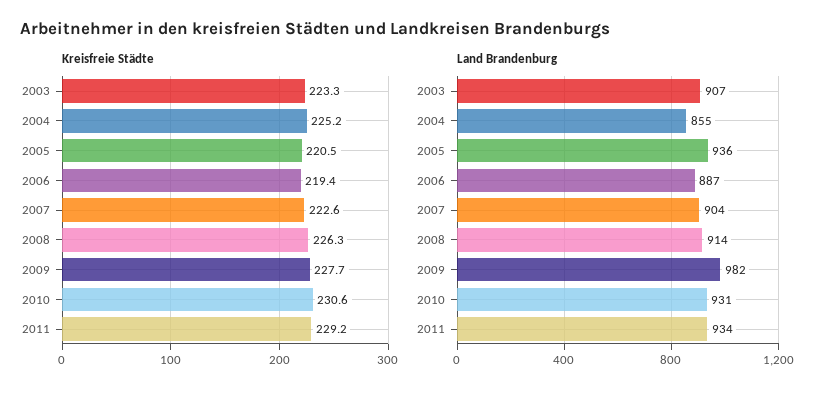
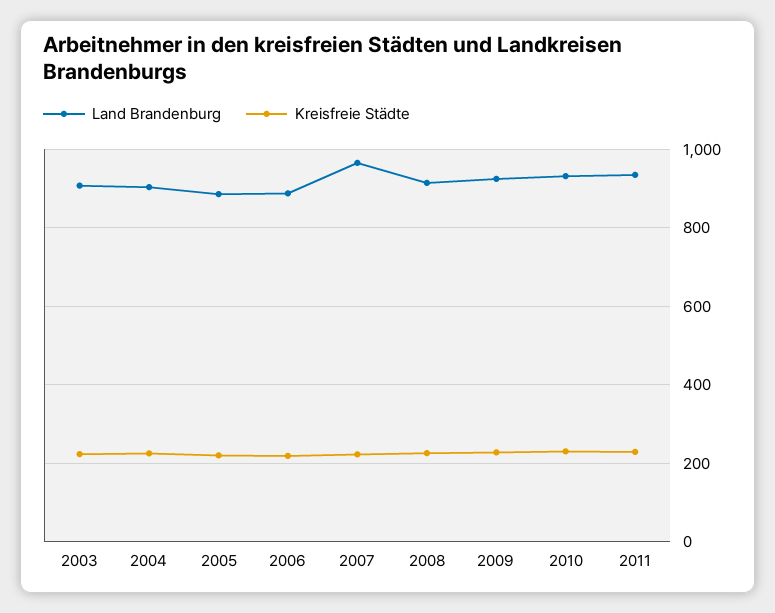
  {
    "Kreisfreie Städte": {
      "2003": 223.3,
      "2004": 225.2,
      "2005": 220.5,
      "2006": 219.4,
      "2007": 222.6,
      "2008": 226.3,
      "2009": 227.7,
      "2010": 230.6,
      "2011": 229.2
    },
    "Land Brandenburg": {
      "2003": 907,
-     "2004": 855,
+     "2004": 900,
-     "2005": 936,
+     "2005": 880,
      "2006": 887,
-     "2007": 904,
+     "2007": 960,
      "2008": 914,
-     "2009": 982,
+     "2009": 920,
      "2010": 931,
      "2011": 934
    }
  }

